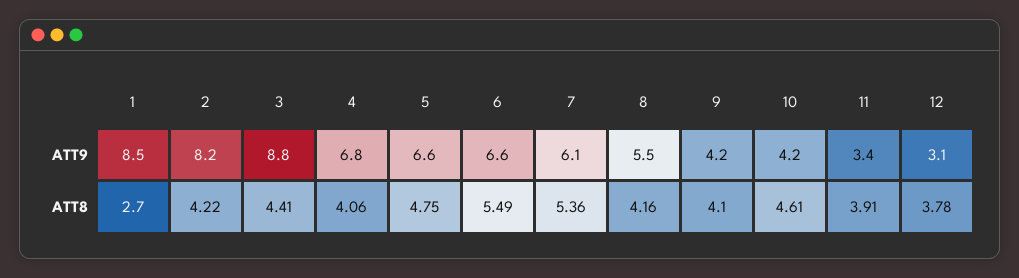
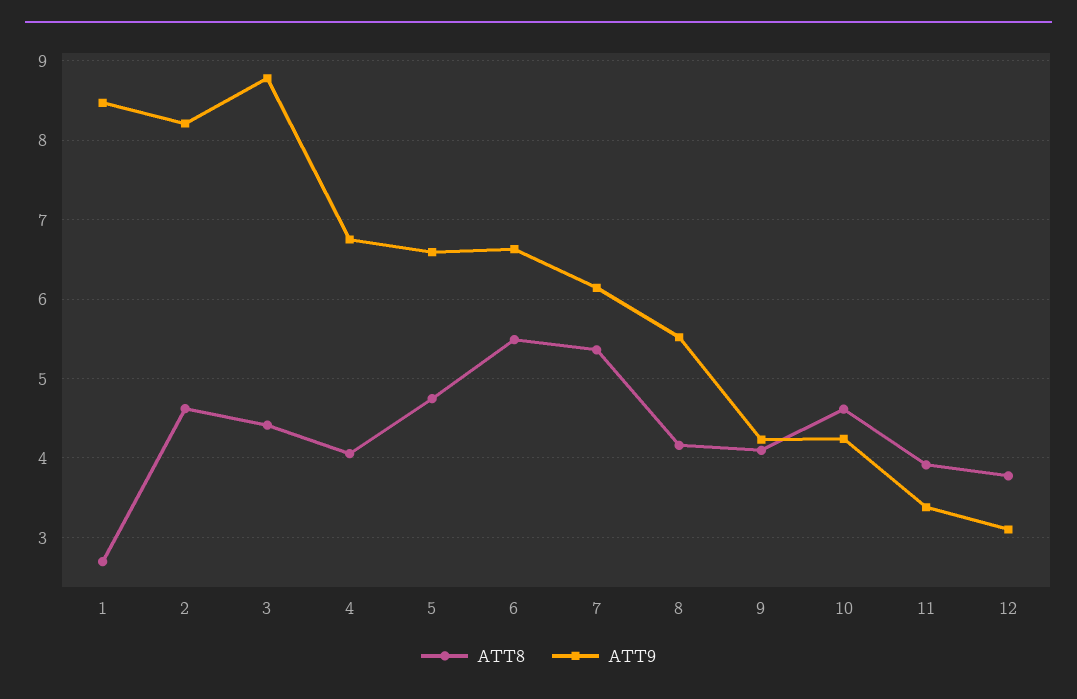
  {
    "ATT9": {
      "1": 8.5,
      "2": 8.2,
      "3": 8.8,
      "4": 6.8,
      "5": 6.6,
      "6": 6.6,
      "7": 6.1,
      "8": 5.5,
      "9": 4.2,
      "10": 4.2,
      "11": 3.4,
      "12": 3.1
    },
    "ATT8": {
      "1": 2.7,
-     "2": 4.22,
+     "2": 4.6,
      "3": 4.41,
      "4": 4.06,
      "5": 4.75,
      "6": 5.49,
      "7": 5.36,
      "8": 4.16,
      "9": 4.1,
      "10": 4.61,
      "11": 3.91,
      "12": 3.78
    }
  }

